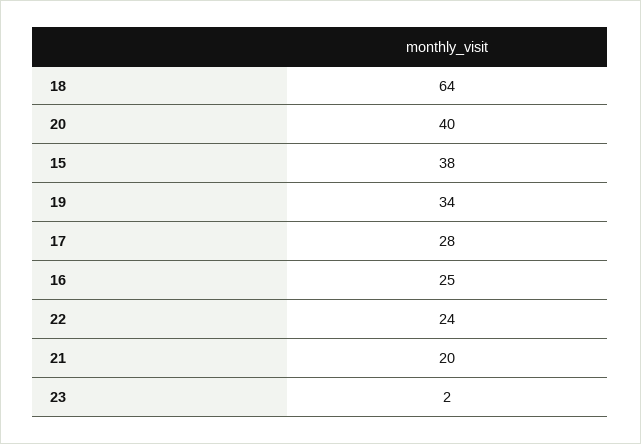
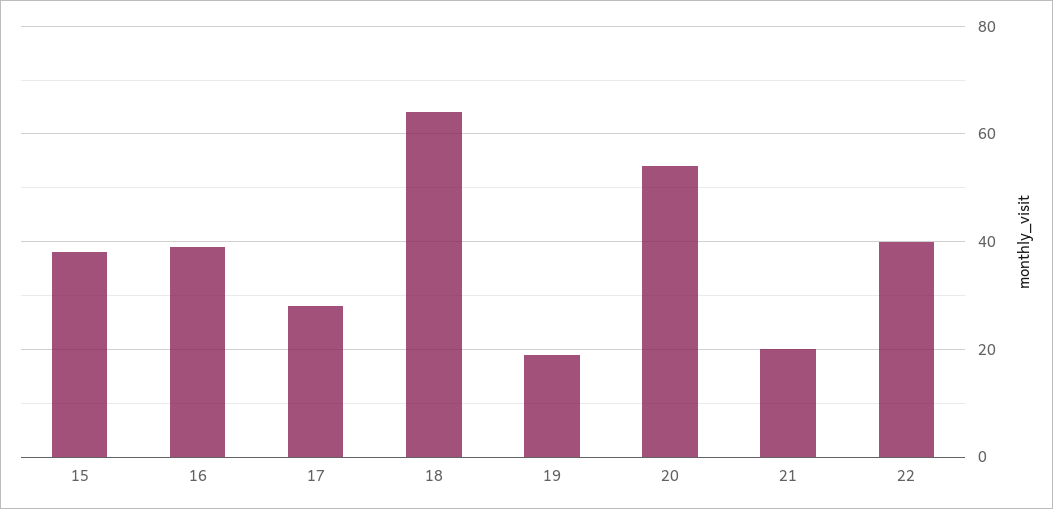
  {
    "18": 64,
-   "20": 40,
+   "20": 55,
    "15": 38,
-   "19": 34,
+   "19": 20,
    "17": 28,
-   "16": 25,
+   "16": 40,
-   "22": 24,
+   "22": 40,
-   "21": 20,
+   "21": 20
-   "23": 2
  }

